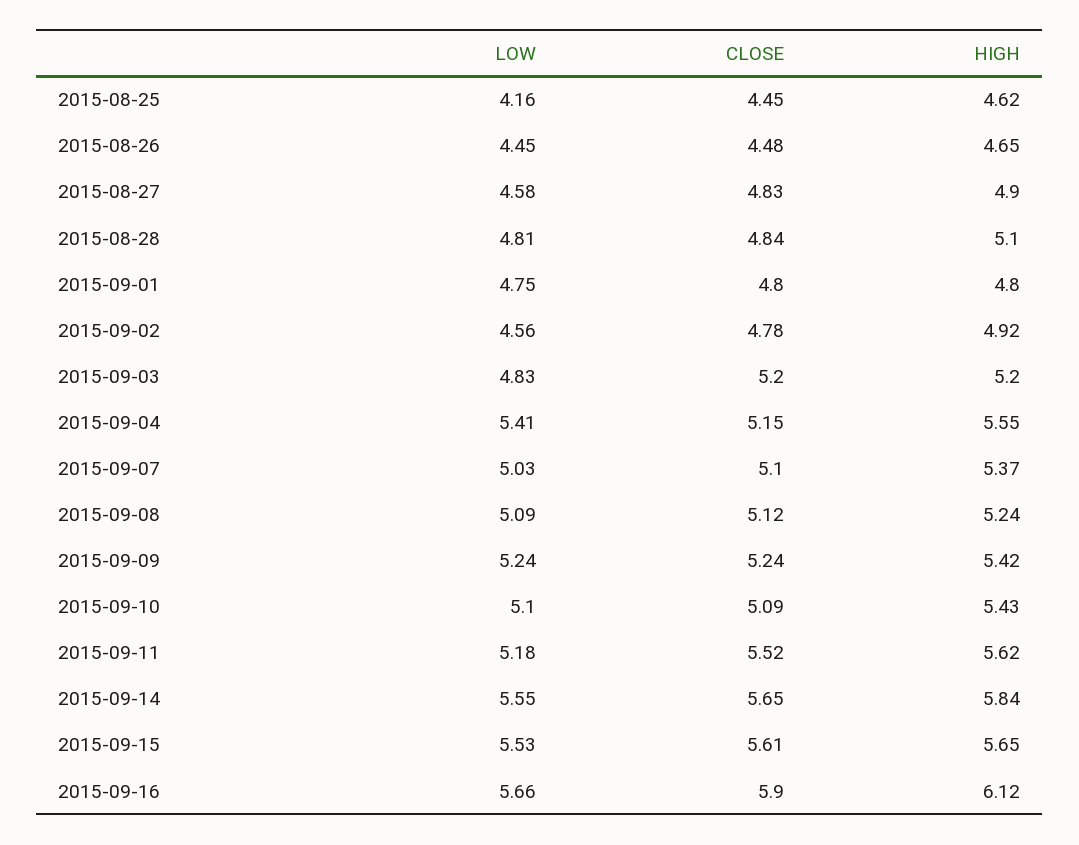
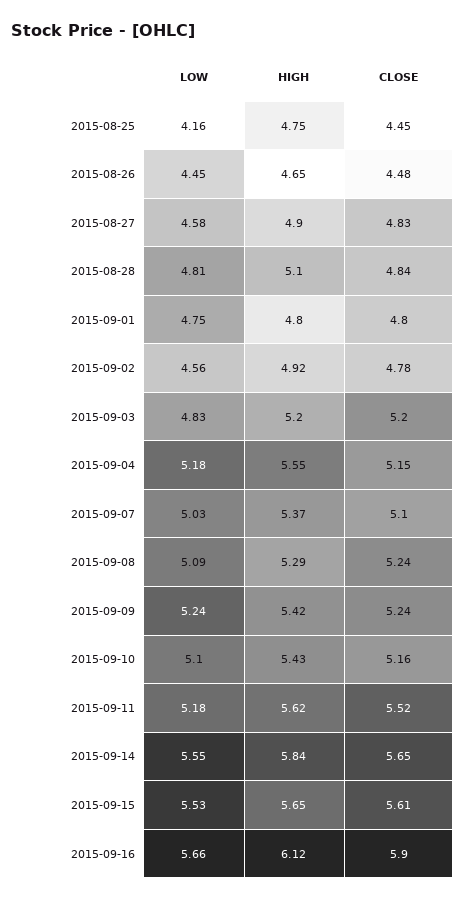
  {
    "LOW": {
      "2015-08-25": 4.16,
      "2015-08-26": 4.45,
      "2015-08-27": 4.58,
      "2015-08-28": 4.81,
      "2015-09-01": 4.75,
      "2015-09-02": 4.56,
      "2015-09-03": 4.83,
-     "2015-09-04": 5.41,
+     "2015-09-04": 5.18,
      "2015-09-07": 5.03,
      "2015-09-08": 5.09,
      "2015-09-09": 5.24,
      "2015-09-10": 5.1,
      "2015-09-11": 5.18,
      "2015-09-14": 5.55,
      "2015-09-15": 5.53,
      "2015-09-16": 5.66
    },
    "CLOSE": {
      "2015-08-25": 4.45,
      "2015-08-26": 4.48,
      "2015-08-27": 4.83,
      "2015-08-28": 4.84,
      "2015-09-01": 4.8,
      "2015-09-02": 4.78,
      "2015-09-03": 5.2,
      "2015-09-04": 5.15,
      "2015-09-07": 5.1,
-     "2015-09-08": 5.12,
+     "2015-09-08": 5.24,
      "2015-09-09": 5.24,
-     "2015-09-10": 5.09,
+     "2015-09-10": 5.16,
      "2015-09-11": 5.52,
      "2015-09-14": 5.65,
      "2015-09-15": 5.61,
      "2015-09-16": 5.9
    },
    "HIGH": {
-     "2015-08-25": 4.62,
+     "2015-08-25": 4.75,
      "2015-08-26": 4.65,
      "2015-08-27": 4.9,
      "2015-08-28": 5.1,
      "2015-09-01": 4.8,
      "2015-09-02": 4.92,
      "2015-09-03": 5.2,
      "2015-09-04": 5.55,
      "2015-09-07": 5.37,
-     "2015-09-08": 5.24,
+     "2015-09-08": 5.29,
      "2015-09-09": 5.42,
      "2015-09-10": 5.43,
      "2015-09-11": 5.62,
      "2015-09-14": 5.84,
      "2015-09-15": 5.65,
      "2015-09-16": 6.12
    }
  }

